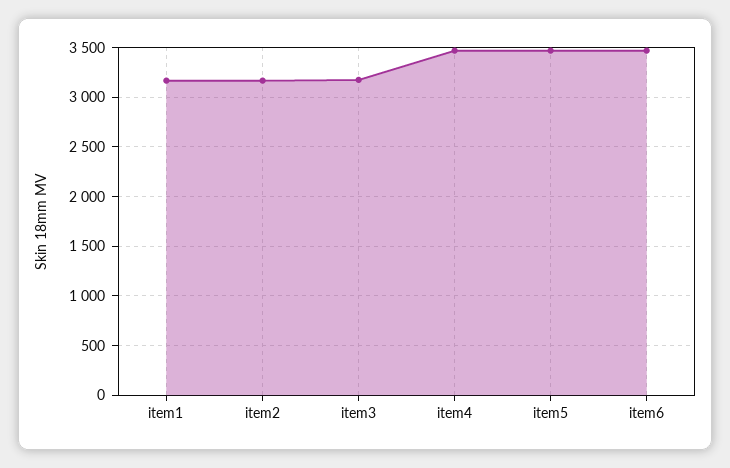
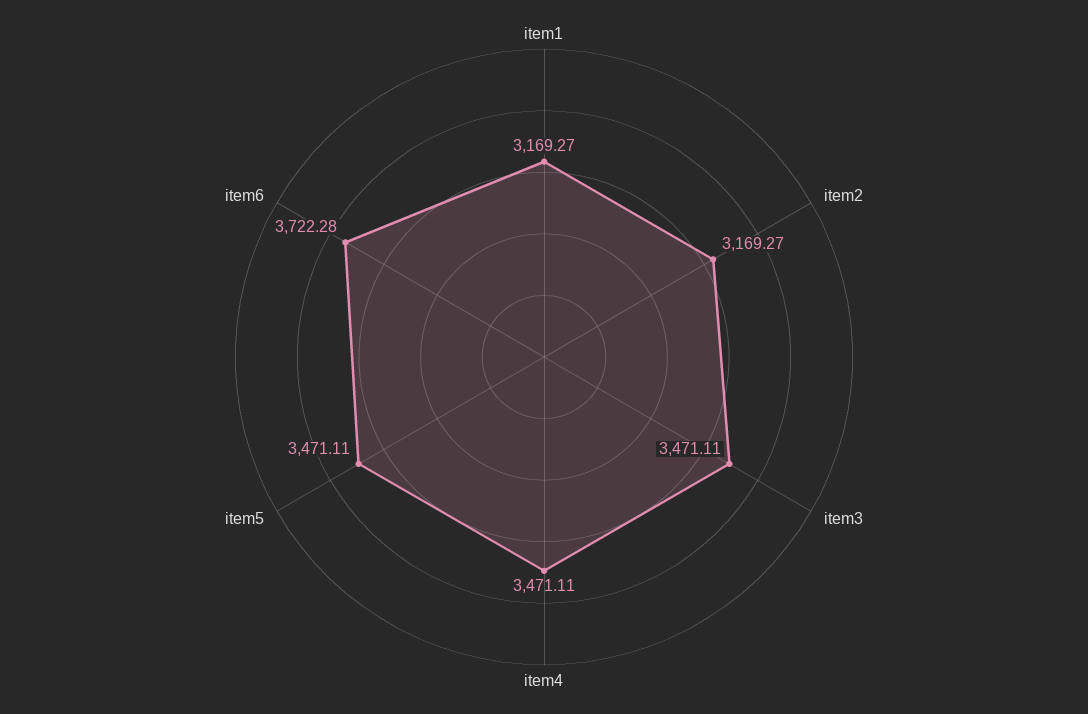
  {
    "item1": 3169.27,
    "item2": 3169.27,
-   "item3": 3200,
+   "item3": 3471.11,
    "item4": 3471.11,
    "item5": 3471.11,
-   "item6": 3500
+   "item6": 3722.28
  }

